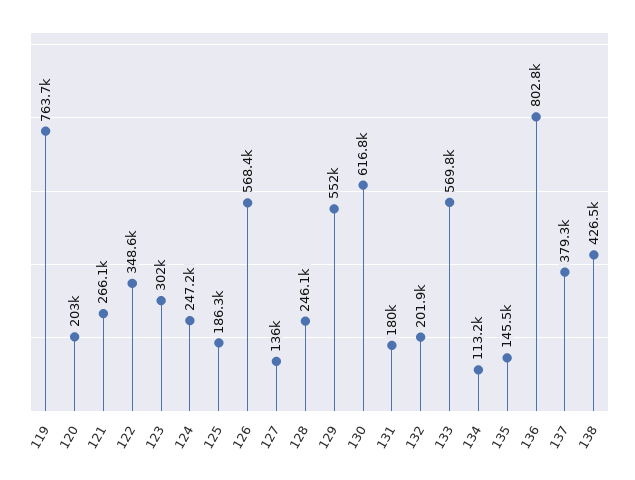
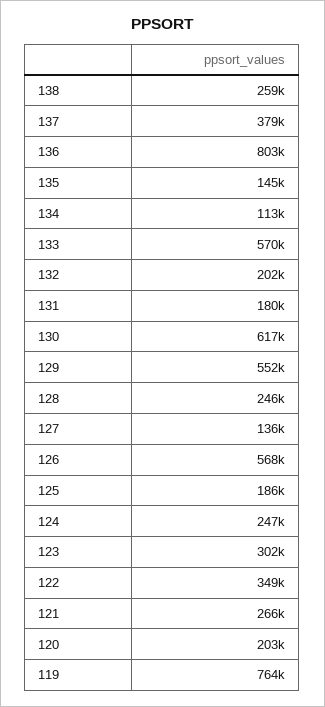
  {
    "119": 763700,
    "120": 203000,
    "121": 266100,
    "122": 348600,
    "123": 302000,
    "124": 247200,
    "125": 186300,
    "126": 568400,
    "127": 136000,
    "128": 246100,
    "129": 552000,
    "130": 616800,
    "131": 180000,
    "132": 201900,
    "133": 569800,
    "134": 113200,
    "135": 145500,
    "136": 802800,
    "137": 379300,
-   "138": 426500
+   "138": 259000
  }

